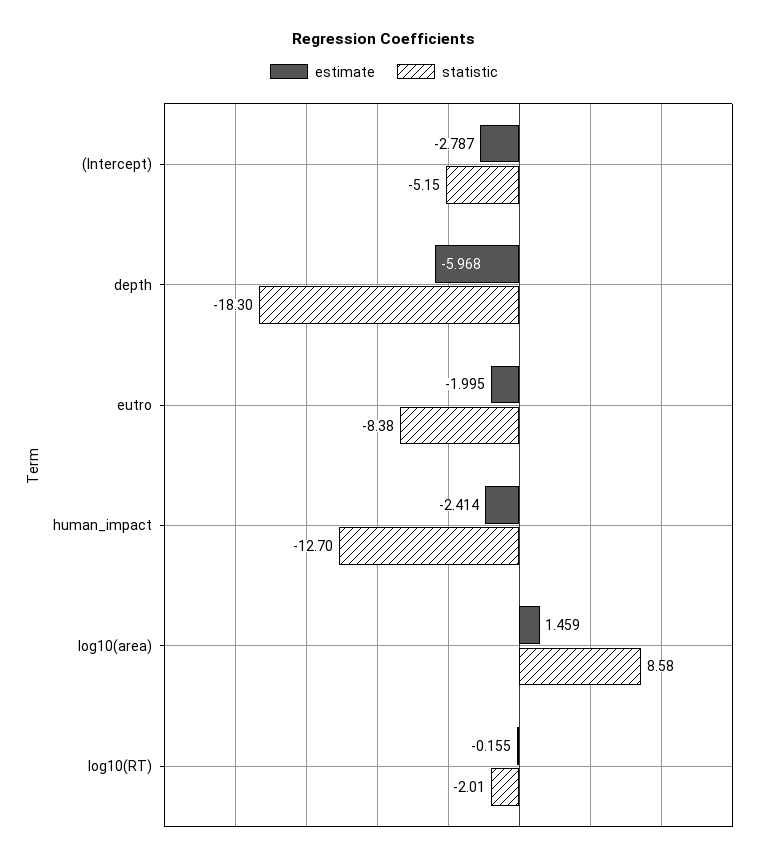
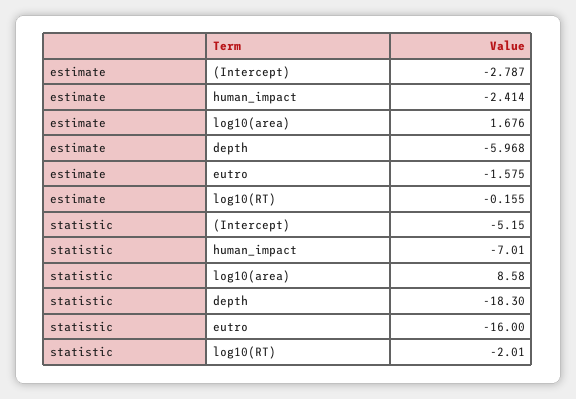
  {
    "estimate": {
      "(Intercept)": -2.787,
      "depth": -5.968,
-     "eutro": -1.995,
+     "eutro": -1.575,
      "human_impact": -2.414,
-     "log10(area)": 1.459,
+     "log10(area)": 1.676,
      "log10(RT)": -0.155
    },
    "statistic": {
      "(Intercept)": -5.15,
      "depth": -18.3,
-     "eutro": -8.38,
+     "eutro": -16,
-     "human_impact": -12.7,
+     "human_impact": -7.01,
      "log10(area)": 8.58,
      "log10(RT)": -2.01
    }
  }

